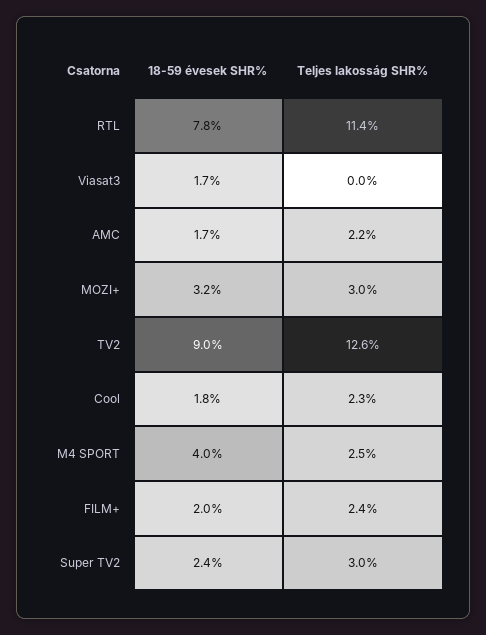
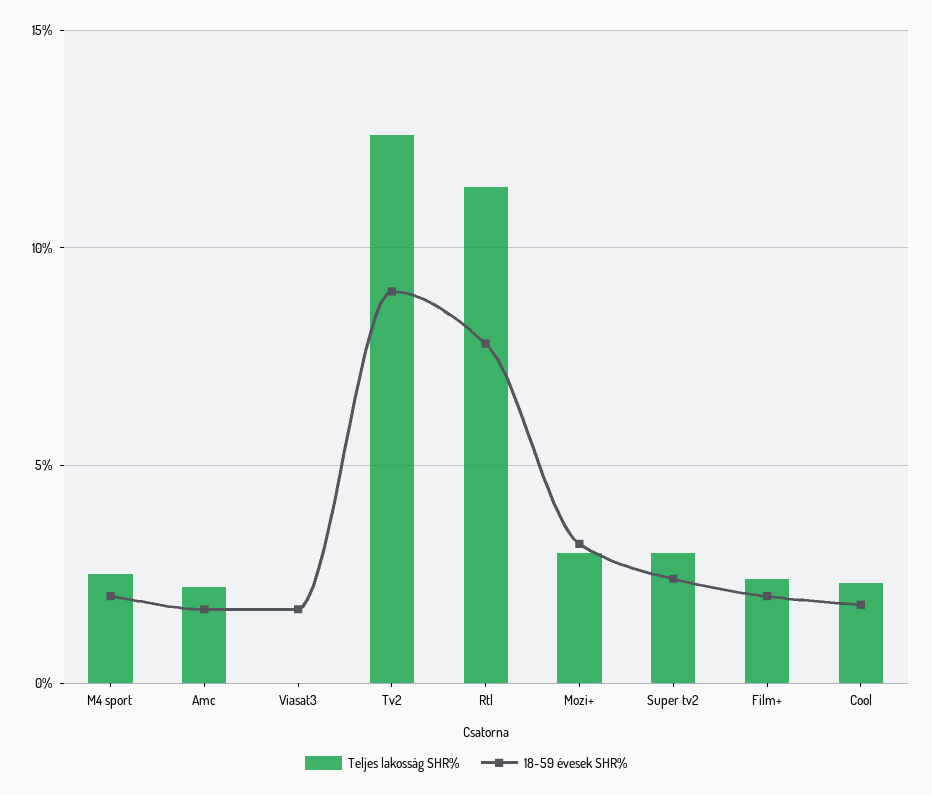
  {
    "18-59 évesek SHR%": {
      "RTL": 7.8,
      "Viasat3": 1.7,
      "AMC": 1.7,
      "MOZI+": 3.2,
      "TV2": 9,
      "Cool": 1.8,
-     "M4 SPORT": 4,
+     "M4 SPORT": 2,
      "FILM+": 2,
      "Super TV2": 2.4
    },
    "Teljes lakosság SHR%": {
      "RTL": 11.4,
      "Viasat3": 0,
      "AMC": 2.2,
      "MOZI+": 3,
      "TV2": 12.6,
      "Cool": 2.3,
      "M4 SPORT": 2.5,
      "FILM+": 2.4,
      "Super TV2": 3
    }
  }

